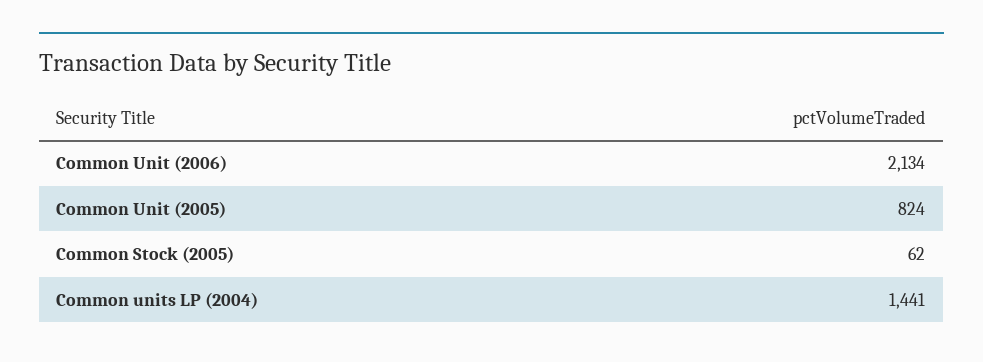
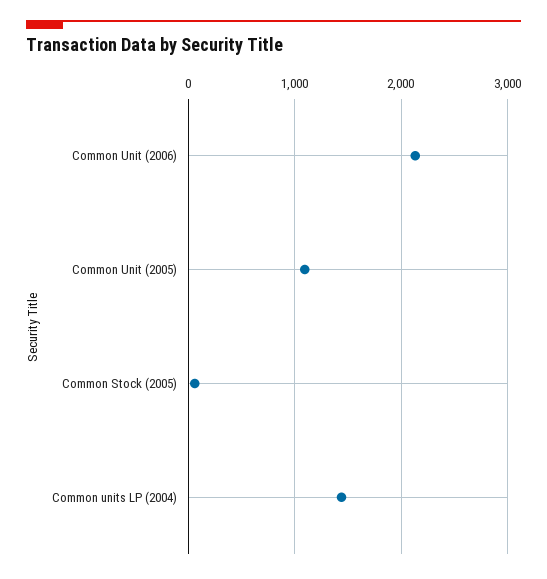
  {
    "Common Unit (2006)": 2134,
-   "Common Unit (2005)": 824,
+   "Common Unit (2005)": 1100,
    "Common Stock (2005)": 62,
    "Common units LP (2004)": 1441
  }

